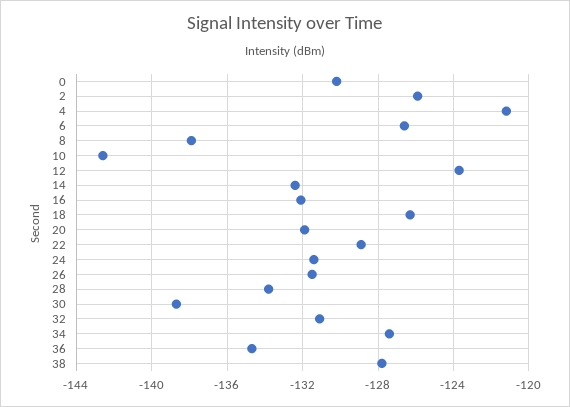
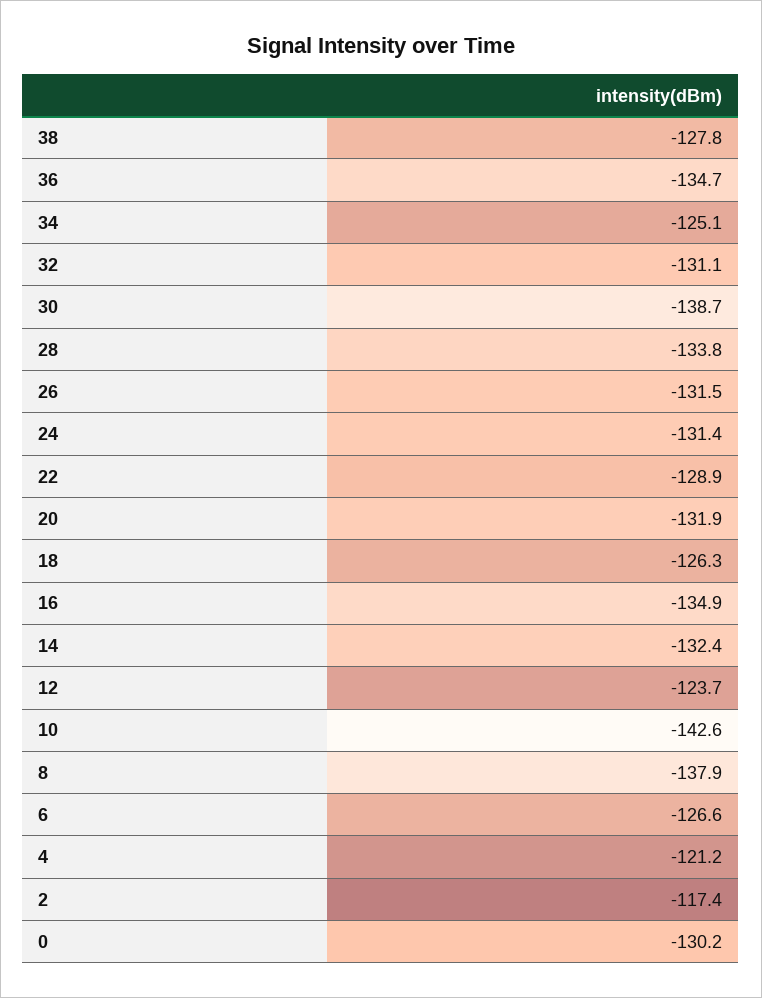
  {
    "0": -130.2,
-   "2": -126,
+   "2": -117.4,
    "4": -121.2,
    "6": -126.6,
    "8": -137.9,
    "10": -142.6,
    "12": -123.7,
    "14": -132.4,
-   "16": -132,
+   "16": -134.9,
    "18": -126.3,
    "20": -131.9,
    "22": -128.9,
    "24": -131.4,
    "26": -131.5,
    "28": -133.8,
    "30": -138.7,
    "32": -131.1,
-   "34": -127.5,
+   "34": -125.1,
    "36": -134.7,
    "38": -127.8
  }

